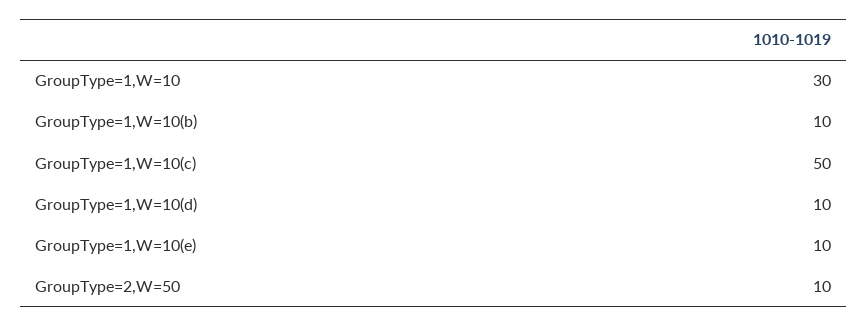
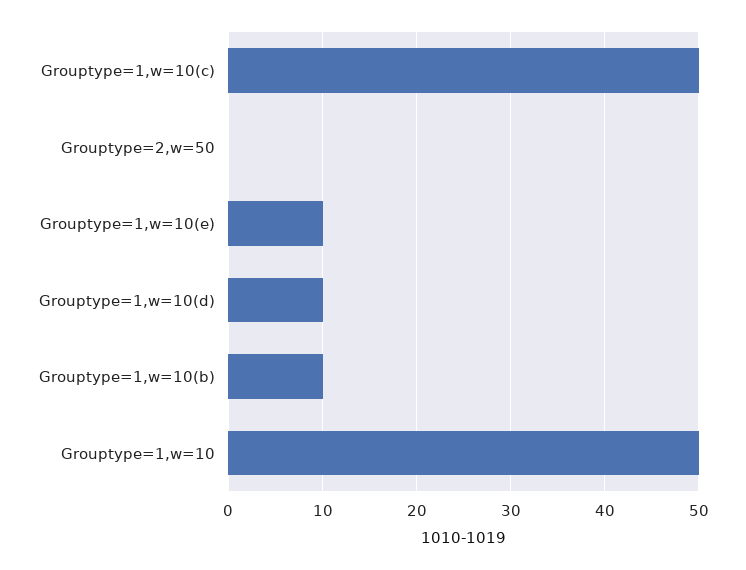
  {
-   "GroupType=1,W=10": 30,
+   "GroupType=1,W=10": 50,
    "GroupType=1,W=10(b)": 10,
    "GroupType=1,W=10(c)": 50,
    "GroupType=1,W=10(d)": 10,
    "GroupType=1,W=10(e)": 10,
-   "GroupType=2,W=50": 10
+   "GroupType=2,W=50": 0
  }

